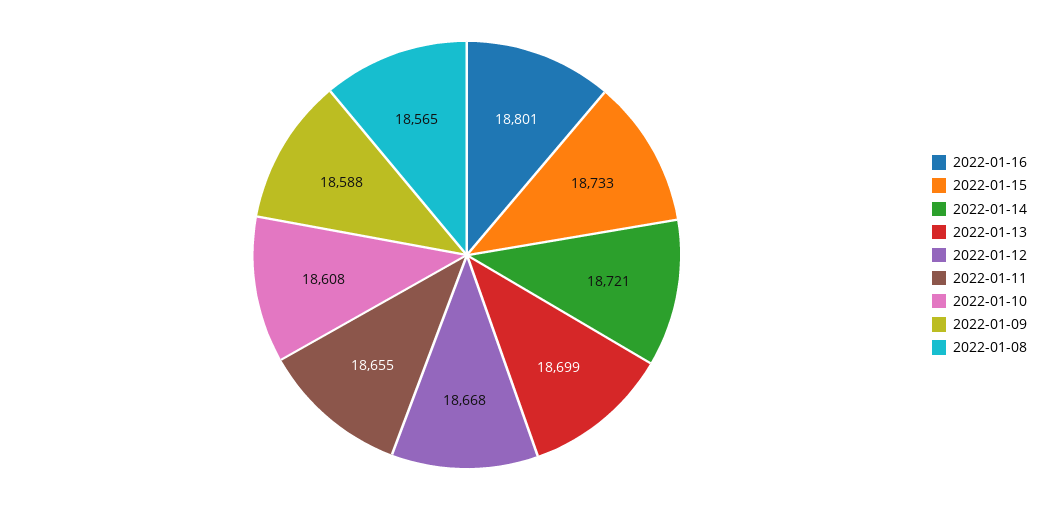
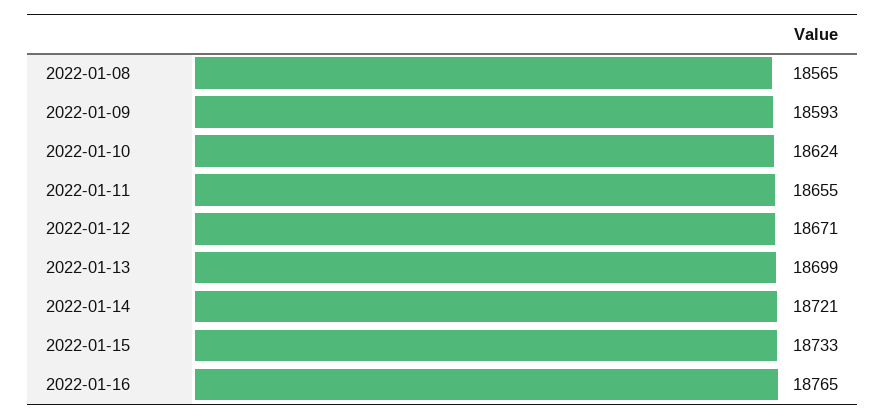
  {
-   "2022-01-16": 18801,
+   "2022-01-16": 18765,
    "2022-01-15": 18733,
    "2022-01-14": 18721,
    "2022-01-13": 18699,
-   "2022-01-12": 18668,
+   "2022-01-12": 18671,
    "2022-01-11": 18655,
-   "2022-01-10": 18608,
+   "2022-01-10": 18624,
-   "2022-01-09": 18588,
+   "2022-01-09": 18593,
    "2022-01-08": 18565
  }

